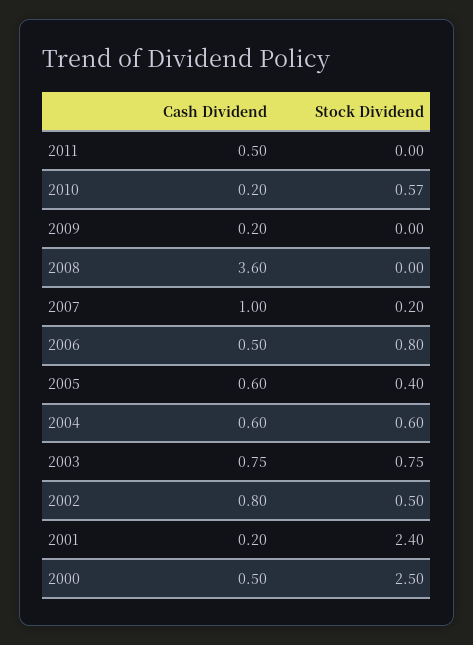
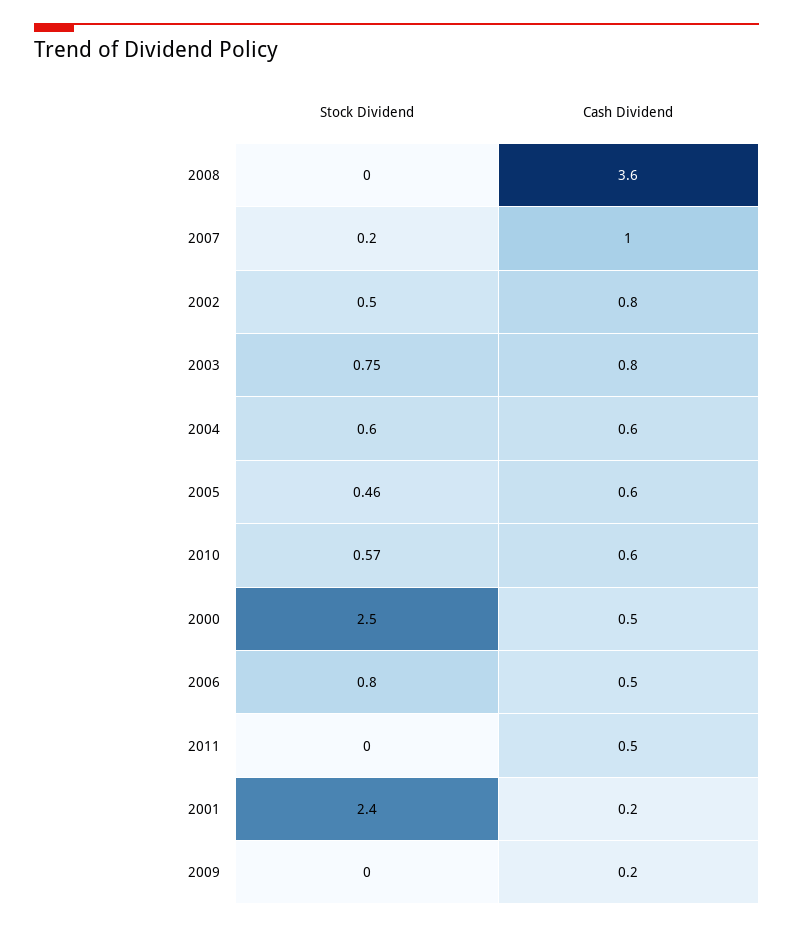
  {
    "Cash Dividend": {
      "2011": 0.5,
-     "2010": 0.2,
+     "2010": 0.6,
      "2009": 0.2,
      "2008": 3.6,
      "2007": 1,
      "2006": 0.5,
      "2005": 0.6,
      "2004": 0.6,
      "2003": 0.75,
      "2002": 0.8,
      "2001": 0.2,
      "2000": 0.5
    },
    "Stock Dividend": {
      "2011": 0,
      "2010": 0.57,
      "2009": 0,
      "2008": 0,
      "2007": 0.2,
      "2006": 0.8,
-     "2005": 0.4,
+     "2005": 0.46,
      "2004": 0.6,
      "2003": 0.75,
      "2002": 0.5,
      "2001": 2.4,
      "2000": 2.5
    }
  }

